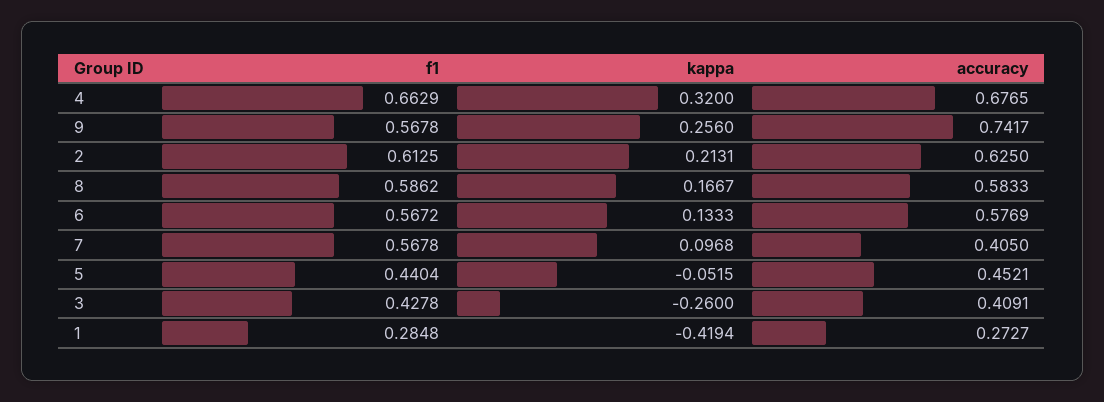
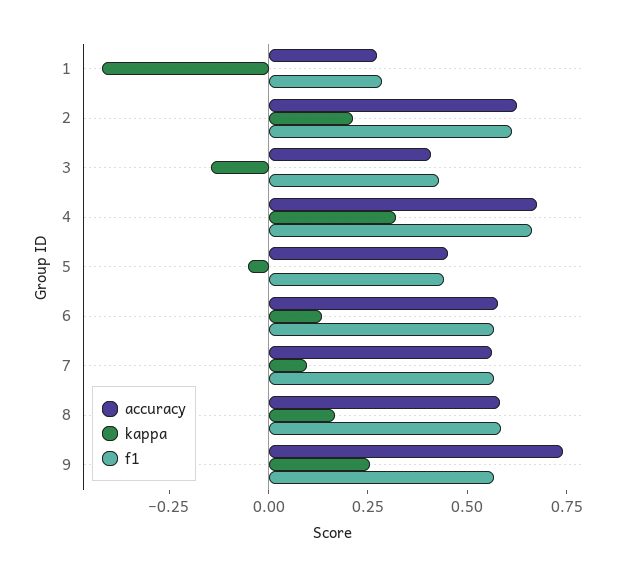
  {
    "f1": {
      "4": 0.6629,
      "9": 0.5678,
      "2": 0.6125,
      "8": 0.5862,
      "6": 0.5672,
      "7": 0.5678,
      "5": 0.4404,
      "3": 0.4278,
      "1": 0.2848
    },
    "kappa": {
      "4": 0.32,
      "9": 0.256,
      "2": 0.2131,
      "8": 0.1667,
      "6": 0.1333,
      "7": 0.0968,
      "5": -0.0515,
-     "3": -0.26,
+     "3": -0.15,
      "1": -0.4194
    },
    "accuracy": {
      "4": 0.6765,
      "9": 0.7417,
      "2": 0.625,
      "8": 0.5833,
      "6": 0.5769,
-     "7": 0.405,
+     "7": 0.55,
      "5": 0.4521,
      "3": 0.4091,
      "1": 0.2727
    }
  }

